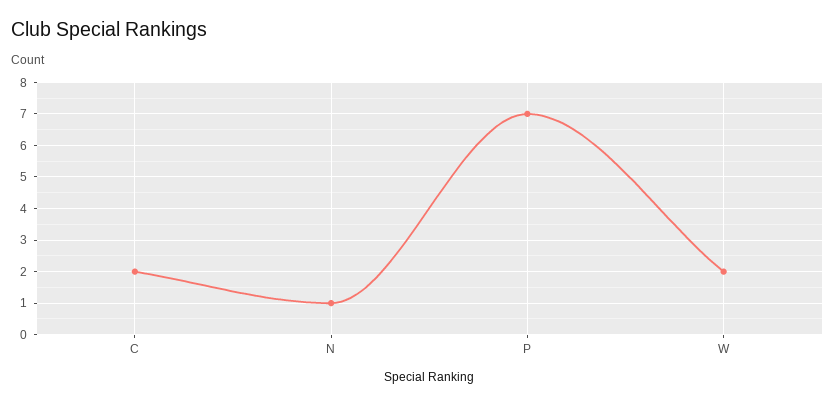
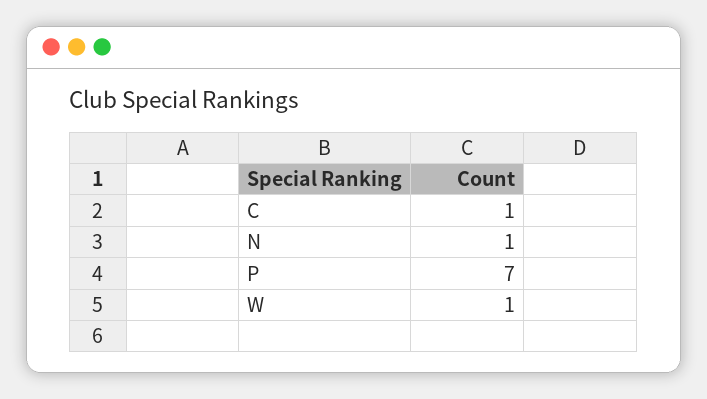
  {
-   "C": 2,
+   "C": 1,
    "N": 1,
    "P": 7,
-   "W": 2
+   "W": 1
  }

